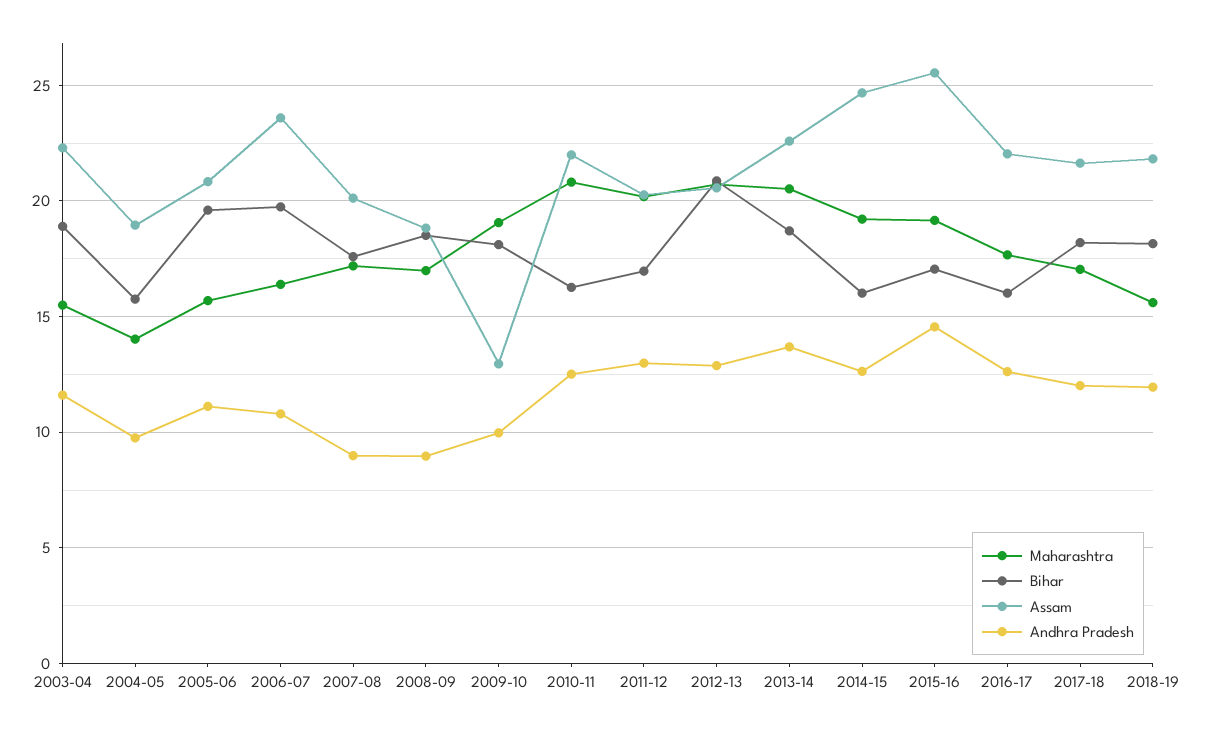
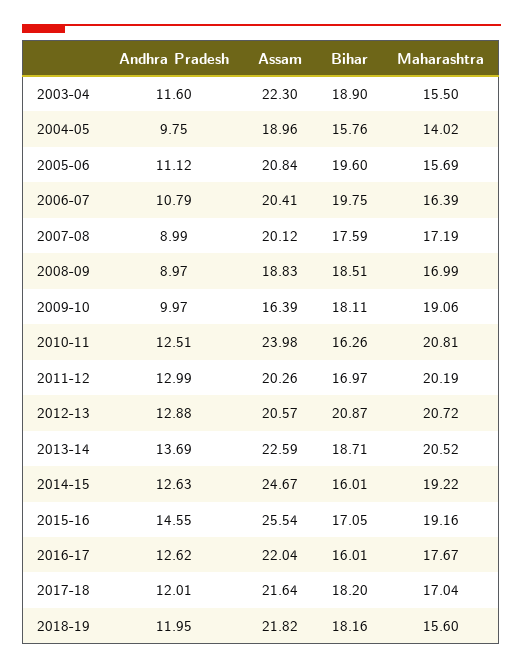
  {
    "Maharashtra": {
      "2003-04": 15.5,
      "2004-05": 14.02,
      "2005-06": 15.69,
      "2006-07": 16.39,
      "2007-08": 17.19,
      "2008-09": 16.99,
      "2009-10": 19.06,
      "2010-11": 20.81,
      "2011-12": 20.19,
      "2012-13": 20.72,
      "2013-14": 20.52,
      "2014-15": 19.22,
      "2015-16": 19.16,
      "2016-17": 17.67,
      "2017-18": 17.04,
      "2018-19": 15.6
    },
    "Bihar": {
      "2003-04": 18.9,
      "2004-05": 15.76,
      "2005-06": 19.6,
      "2006-07": 19.75,
      "2007-08": 17.59,
      "2008-09": 18.51,
      "2009-10": 18.11,
      "2010-11": 16.26,
      "2011-12": 16.97,
      "2012-13": 20.87,
      "2013-14": 18.71,
      "2014-15": 16.01,
      "2015-16": 17.05,
      "2016-17": 16.01,
      "2017-18": 18.2,
      "2018-19": 18.16
    },
    "Assam": {
      "2003-04": 22.3,
      "2004-05": 18.96,
      "2005-06": 20.84,
-     "2006-07": 23.5,
+     "2006-07": 20.41,
      "2007-08": 20.12,
      "2008-09": 18.83,
-     "2009-10": 13,
+     "2009-10": 16.39,
-     "2010-11": 22,
+     "2010-11": 23.98,
      "2011-12": 20.26,
      "2012-13": 20.57,
      "2013-14": 22.59,
      "2014-15": 24.67,
      "2015-16": 25.54,
      "2016-17": 22.04,
      "2017-18": 21.64,
      "2018-19": 21.82
    },
    "Andhra Pradesh": {
      "2003-04": 11.6,
      "2004-05": 9.75,
      "2005-06": 11.12,
      "2006-07": 10.79,
      "2007-08": 8.99,
      "2008-09": 8.97,
      "2009-10": 9.97,
      "2010-11": 12.51,
      "2011-12": 12.99,
      "2012-13": 12.88,
      "2013-14": 13.69,
      "2014-15": 12.63,
      "2015-16": 14.55,
      "2016-17": 12.62,
      "2017-18": 12.01,
      "2018-19": 11.95
    }
  }

